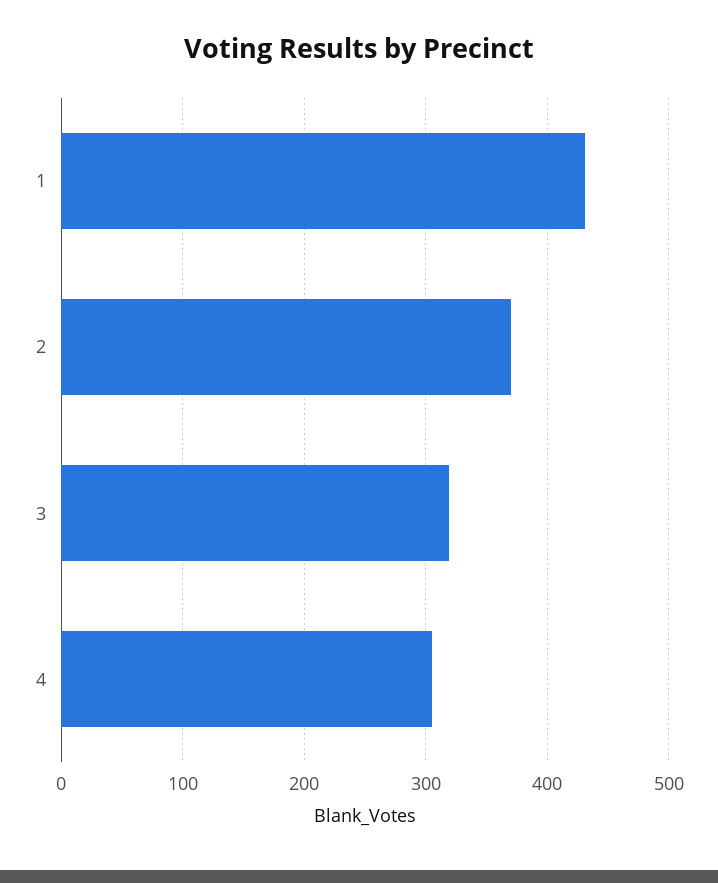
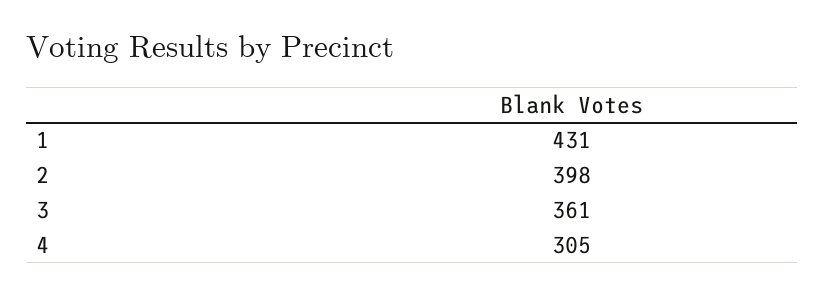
  {
    "1": 431,
-   "2": 370,
+   "2": 398,
-   "3": 320,
+   "3": 361,
    "4": 305
  }

